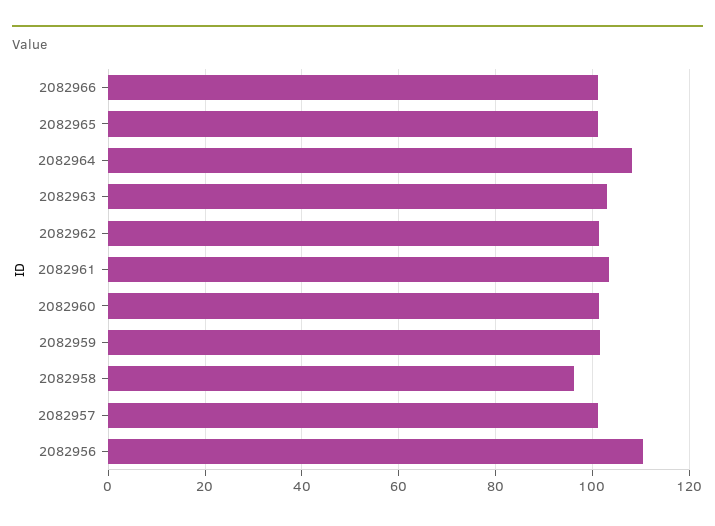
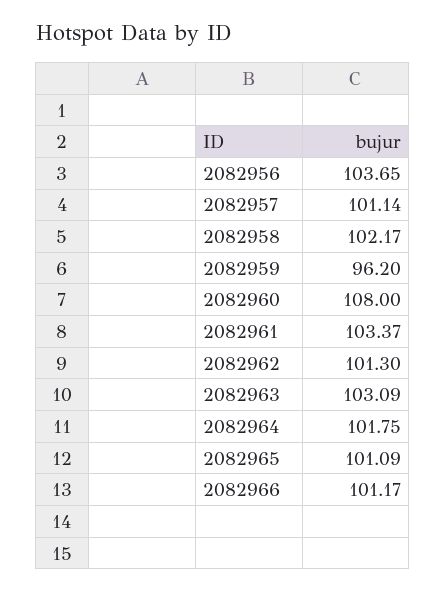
  {
    "2082966": 101.17,
    "2082965": 101.09,
-   "2082964": 108,
+   "2082964": 101.75,
    "2082963": 103.09,
    "2082962": 101.3,
    "2082961": 103.37,
-   "2082960": 102,
+   "2082960": 108,
-   "2082959": 102,
+   "2082959": 96.2,
-   "2082958": 96,
+   "2082958": 102.17,
    "2082957": 101.14,
-   "2082956": 110
+   "2082956": 103.65
  }

